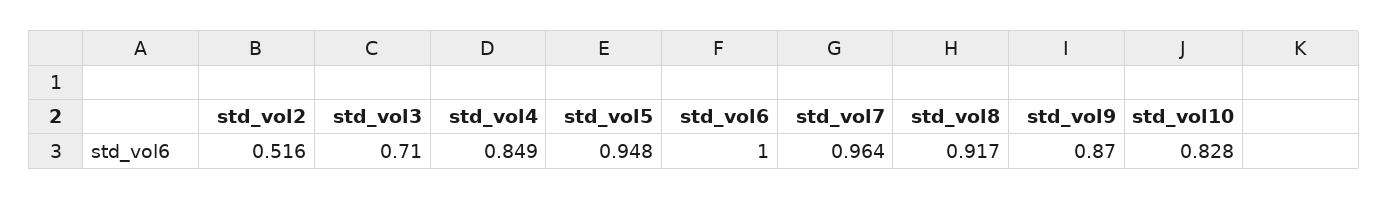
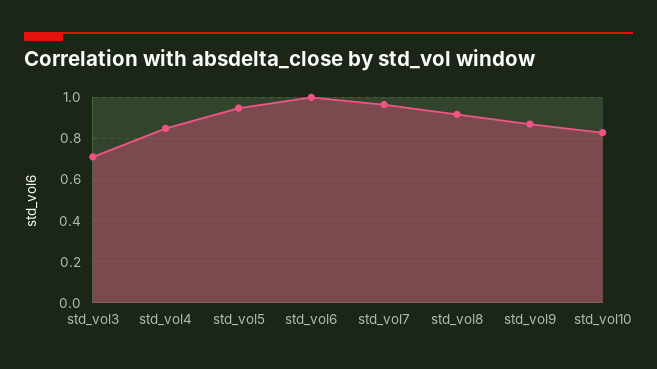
  {
-   "std_vol2": 0.516,
    "std_vol3": 0.71,
    "std_vol4": 0.849,
    "std_vol5": 0.948,
    "std_vol6": 1,
    "std_vol7": 0.964,
    "std_vol8": 0.917,
    "std_vol9": 0.87,
    "std_vol10": 0.828
  }

